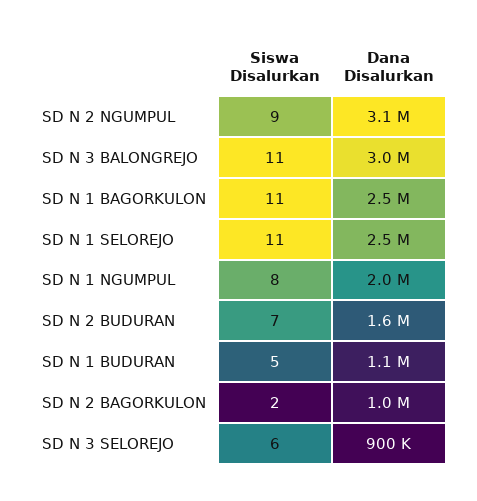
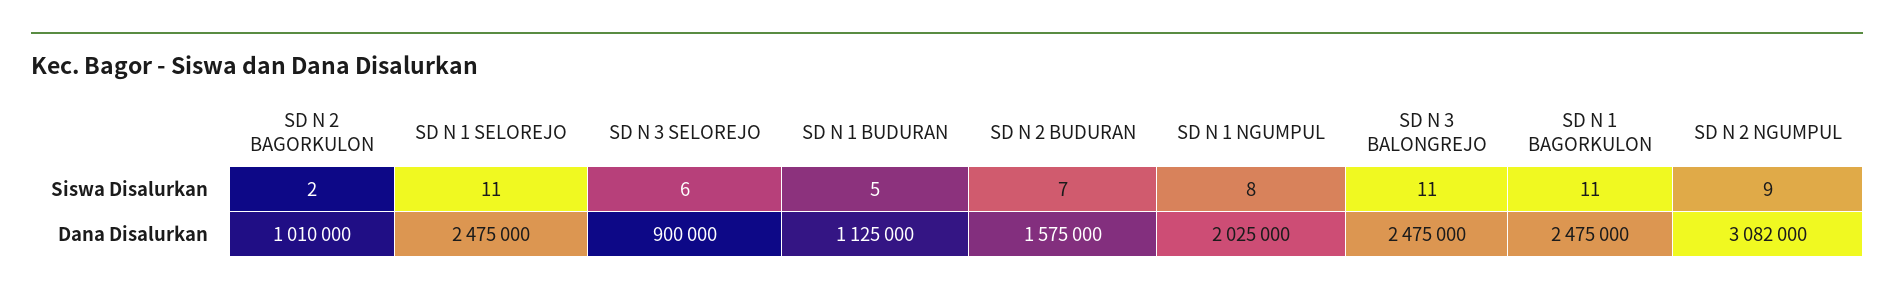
  {
    "Siswa Disalurkan": {
      "SD N 2 NGUMPUL": 9,
      "SD N 3 BALONGREJO": 11,
      "SD N 1 BAGORKULON": 11,
      "SD N 1 SELOREJO": 11,
      "SD N 1 NGUMPUL": 8,
      "SD N 2 BUDURAN": 7,
      "SD N 1 BUDURAN": 5,
      "SD N 2 BAGORKULON": 2,
      "SD N 3 SELOREJO": 6
    },
    "Dana Disalurkan": {
      "SD N 2 NGUMPUL": 3082000,
-     "SD N 3 BALONGREJO": 3000000,
+     "SD N 3 BALONGREJO": 2475000,
      "SD N 1 BAGORKULON": 2475000,
      "SD N 1 SELOREJO": 2475000,
      "SD N 1 NGUMPUL": 2025000,
      "SD N 2 BUDURAN": 1575000,
      "SD N 1 BUDURAN": 1125000,
      "SD N 2 BAGORKULON": 1010000,
      "SD N 3 SELOREJO": 900000
    }
  }

